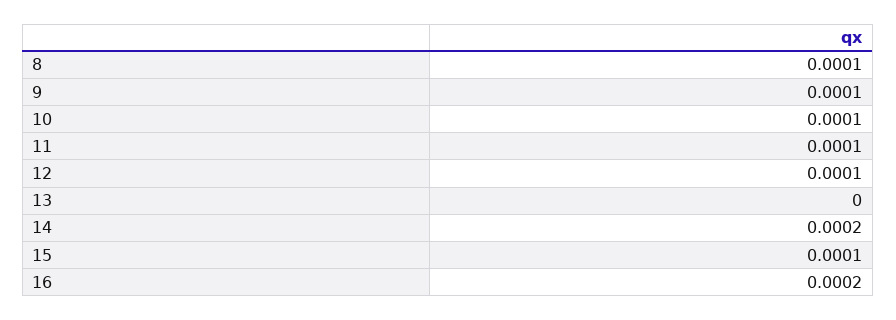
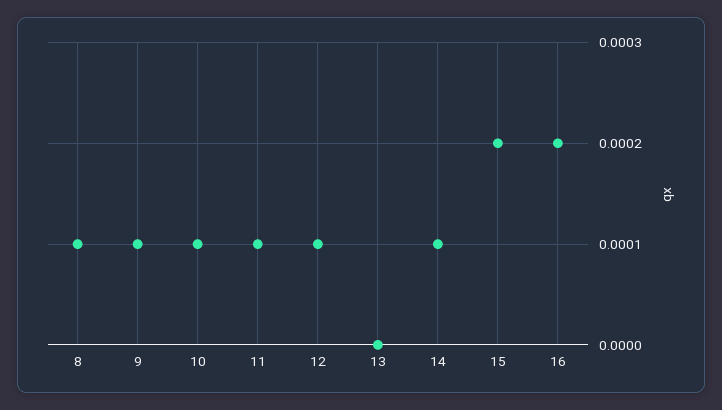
  {
    "8": 0.0001,
    "9": 0.0001,
    "10": 0.0001,
    "11": 0.0001,
    "12": 0.0001,
    "13": 0,
-   "14": 0.0002,
+   "14": 0.0001,
-   "15": 0.0001,
+   "15": 0.0002,
    "16": 0.0002
  }

